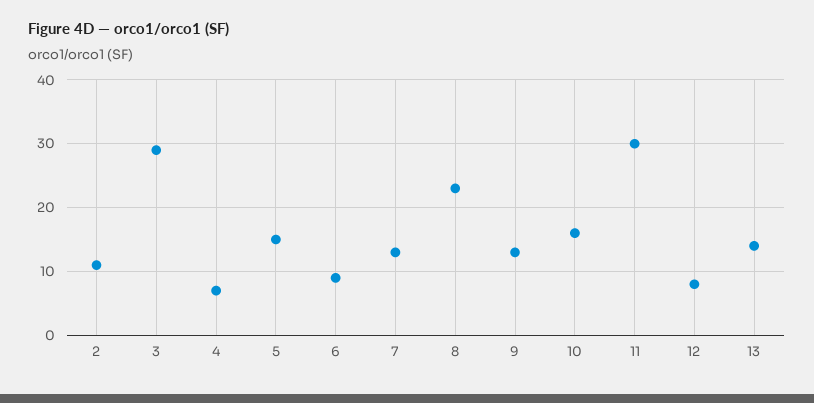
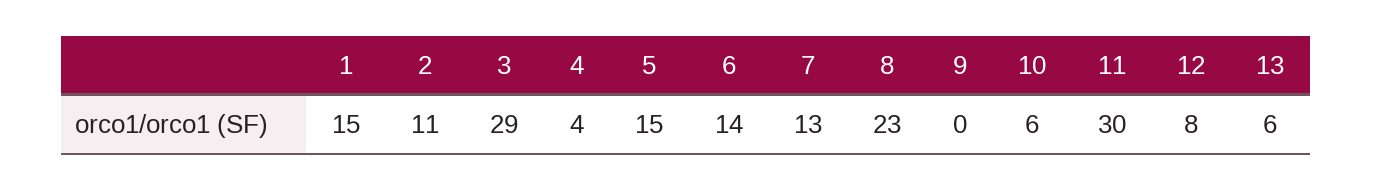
  {
    "2": 11,
    "3": 29,
-   "4": 7,
+   "4": 4,
    "5": 15,
-   "6": 9,
+   "6": 14,
    "7": 13,
    "8": 23,
-   "9": 13,
+   "9": 0,
-   "10": 16,
+   "10": 6,
    "11": 30,
    "12": 8,
-   "13": 14
+   "13": 6,
+   "1": 15
  }

